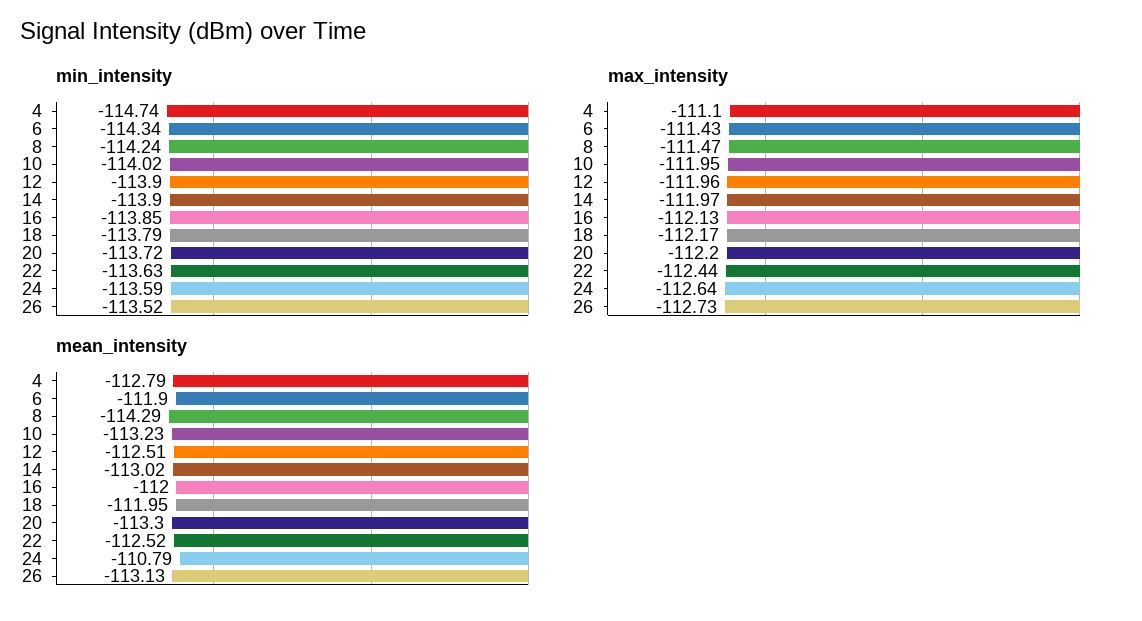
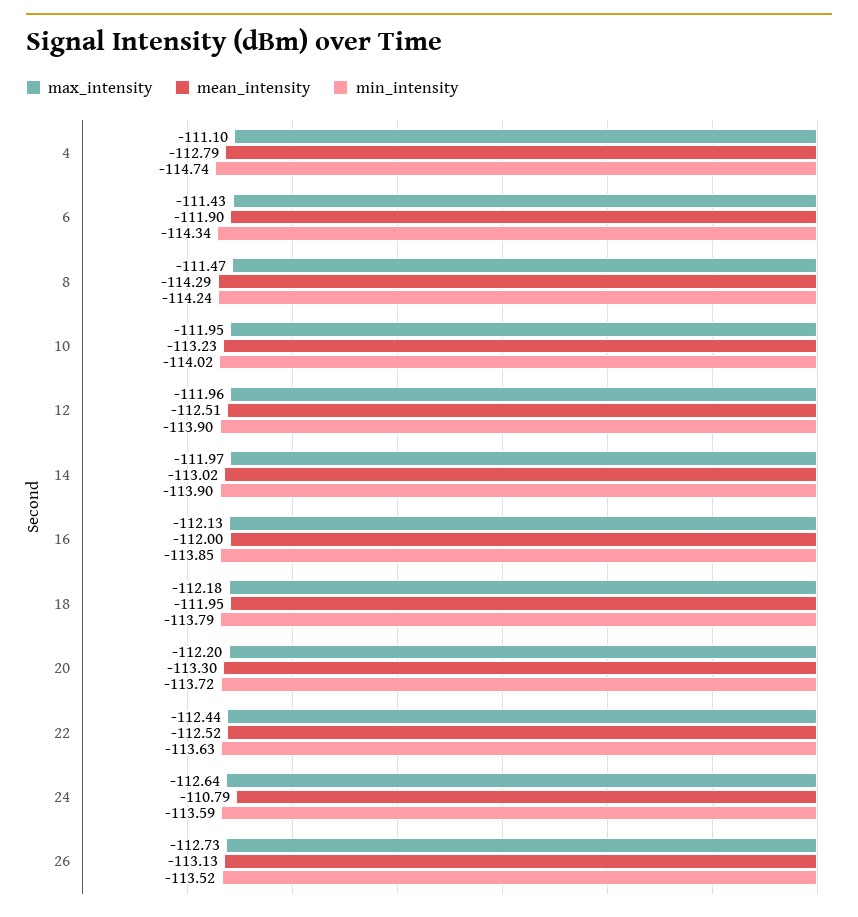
  {
    "min_intensity": {
      "4": -114.74,
      "6": -114.34,
      "8": -114.24,
      "10": -114.02,
      "12": -113.9,
      "14": -113.9,
      "16": -113.85,
      "18": -113.79,
      "20": -113.72,
      "22": -113.63,
      "24": -113.59,
      "26": -113.52
    },
    "max_intensity": {
      "4": -111.1,
      "6": -111.43,
      "8": -111.47,
      "10": -111.95,
      "12": -111.96,
      "14": -111.97,
      "16": -112.13,
-     "18": -112.17,
+     "18": -112.18,
      "20": -112.2,
      "22": -112.44,
      "24": -112.64,
      "26": -112.73
    },
    "mean_intensity": {
      "4": -112.79,
      "6": -111.9,
      "8": -114.29,
      "10": -113.23,
      "12": -112.51,
      "14": -113.02,
      "16": -112,
      "18": -111.95,
      "20": -113.3,
      "22": -112.52,
      "24": -110.79,
      "26": -113.13
    }
  }

